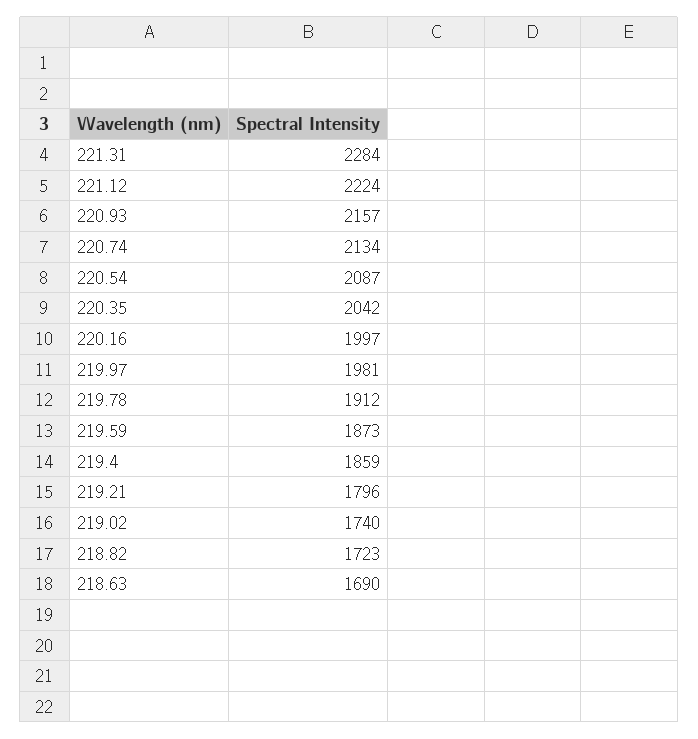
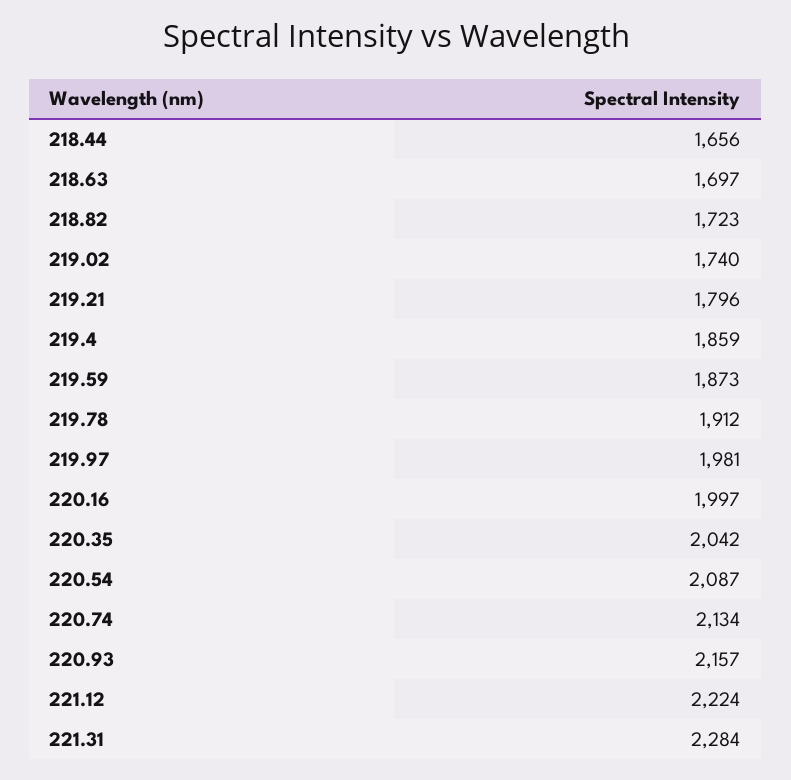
  {
    "221.31": 2284,
    "221.12": 2224,
    "220.93": 2157,
    "220.74": 2134,
    "220.54": 2087,
    "220.35": 2042,
    "220.16": 1997,
    "219.97": 1981,
    "219.78": 1912,
    "219.59": 1873,
    "219.4": 1859,
    "219.21": 1796,
    "219.02": 1740,
    "218.82": 1723,
-   "218.63": 1690
+   "218.63": 1697,
+   "218.44": 1656
  }

